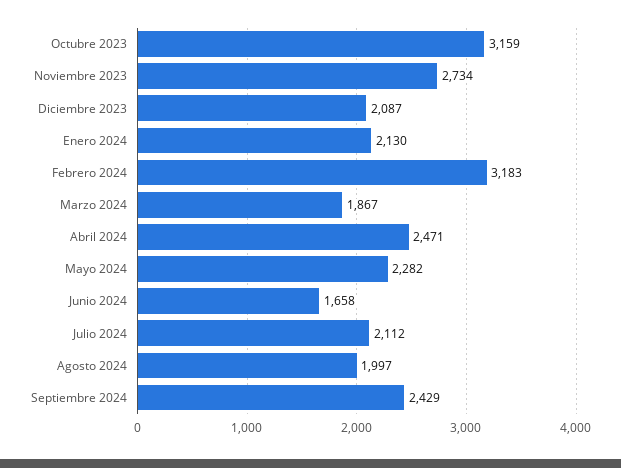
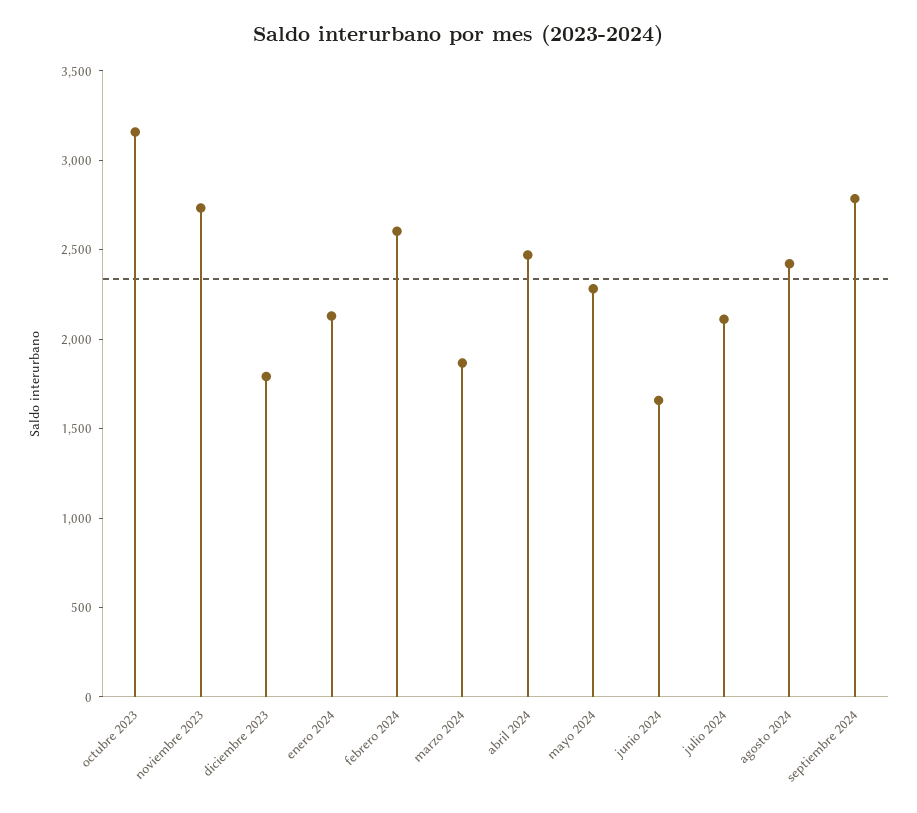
  {
    "Octubre 2023": 3159,
    "Noviembre 2023": 2734,
-   "Diciembre 2023": 2087,
+   "Diciembre 2023": 1800,
    "Enero 2024": 2130,
-   "Febrero 2024": 3183,
+   "Febrero 2024": 2600,
    "Marzo 2024": 1867,
    "Abril 2024": 2471,
    "Mayo 2024": 2282,
    "Junio 2024": 1658,
    "Julio 2024": 2112,
-   "Agosto 2024": 1997,
+   "Agosto 2024": 2400,
-   "Septiembre 2024": 2429
+   "Septiembre 2024": 2800
  }

